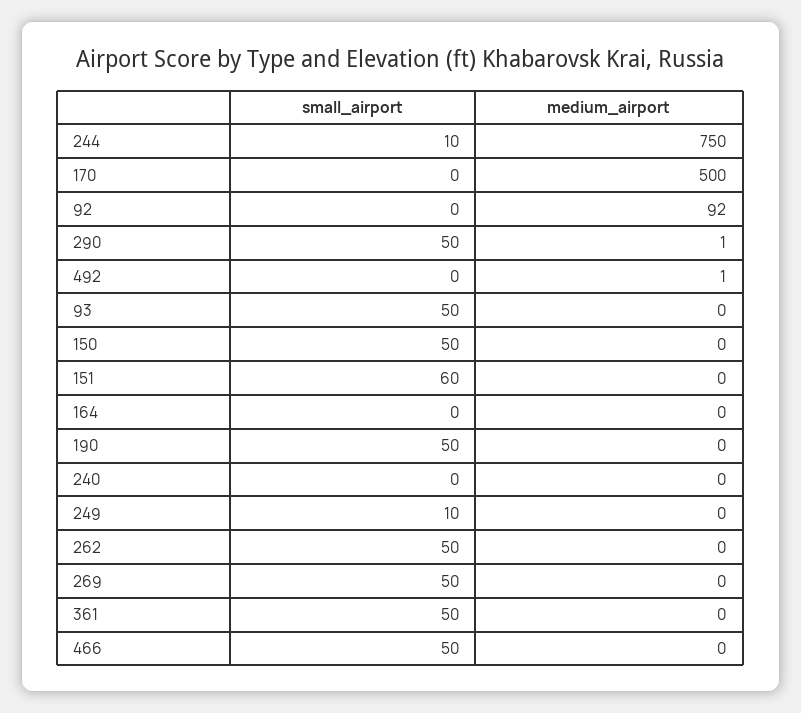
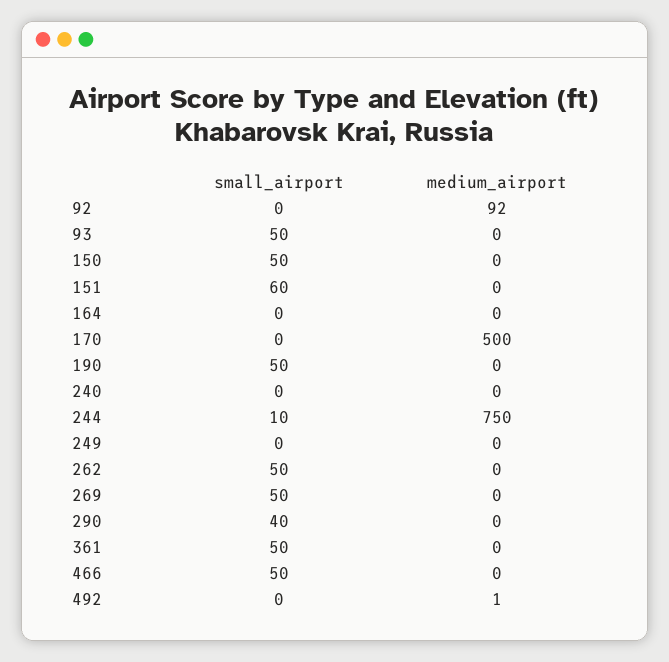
  {
    "small_airport": {
      "244": 10,
      "170": 0,
      "92": 0,
-     "290": 50,
+     "290": 40,
      "492": 0,
      "93": 50,
      "150": 50,
      "151": 60,
      "164": 0,
      "190": 50,
      "240": 0,
-     "249": 10,
+     "249": 0,
      "262": 50,
      "269": 50,
      "361": 50,
      "466": 50
    },
    "medium_airport": {
      "244": 750,
      "170": 500,
      "92": 92,
-     "290": 1,
+     "290": 0,
      "492": 1,
      "93": 0,
      "150": 0,
      "151": 0,
      "164": 0,
      "190": 0,
      "240": 0,
      "249": 0,
      "262": 0,
      "269": 0,
      "361": 0,
      "466": 0
    }
  }

